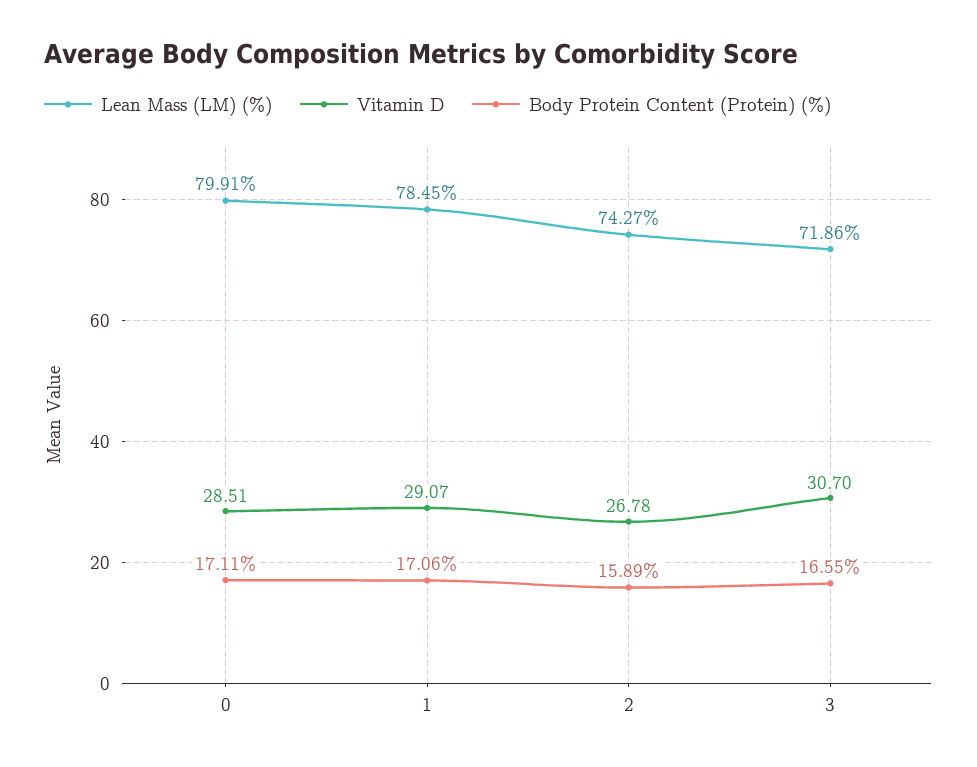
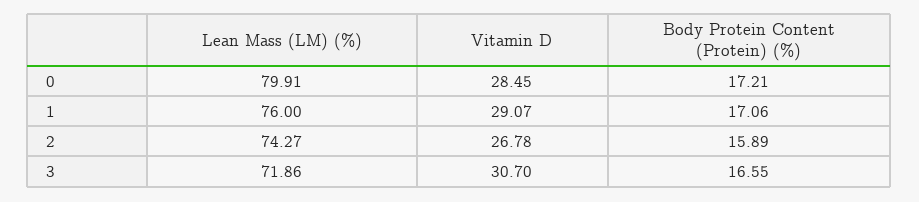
  {
    "Lean Mass (LM) (%)": {
      "0": 79.91,
-     "1": 78.45,
+     "1": 76,
      "2": 74.27,
      "3": 71.86
    },
    "Vitamin D": {
-     "0": 28.51,
+     "0": 28.45,
      "1": 29.07,
      "2": 26.78,
      "3": 30.7
    },
    "Body Protein Content (Protein) (%)": {
-     "0": 17.11,
+     "0": 17.21,
      "1": 17.06,
      "2": 15.89,
      "3": 16.55
    }
  }

